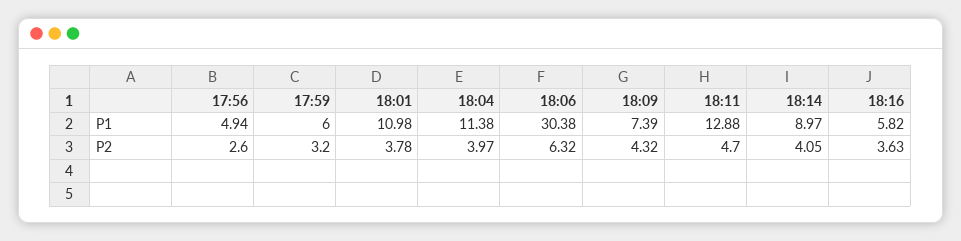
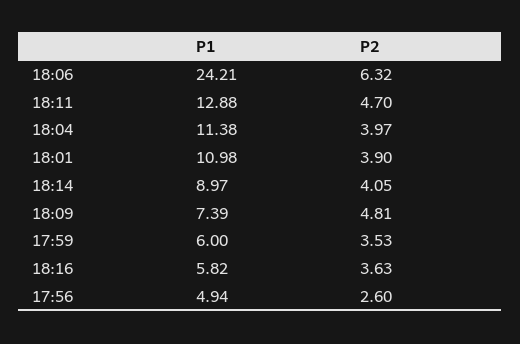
  {
    "17:56": {
      "P1": 4.94,
      "P2": 2.6
    },
    "17:59": {
      "P1": 6,
-     "P2": 3.2
+     "P2": 3.53
    },
    "18:01": {
      "P1": 10.98,
-     "P2": 3.78
+     "P2": 3.9
    },
    "18:04": {
      "P1": 11.38,
      "P2": 3.97
    },
    "18:06": {
-     "P1": 30.38,
+     "P1": 24.21,
      "P2": 6.32
    },
    "18:09": {
      "P1": 7.39,
-     "P2": 4.32
+     "P2": 4.81
    },
    "18:11": {
      "P1": 12.88,
      "P2": 4.7
    },
    "18:14": {
      "P1": 8.97,
      "P2": 4.05
    },
    "18:16": {
      "P1": 5.82,
      "P2": 3.63
    }
  }

